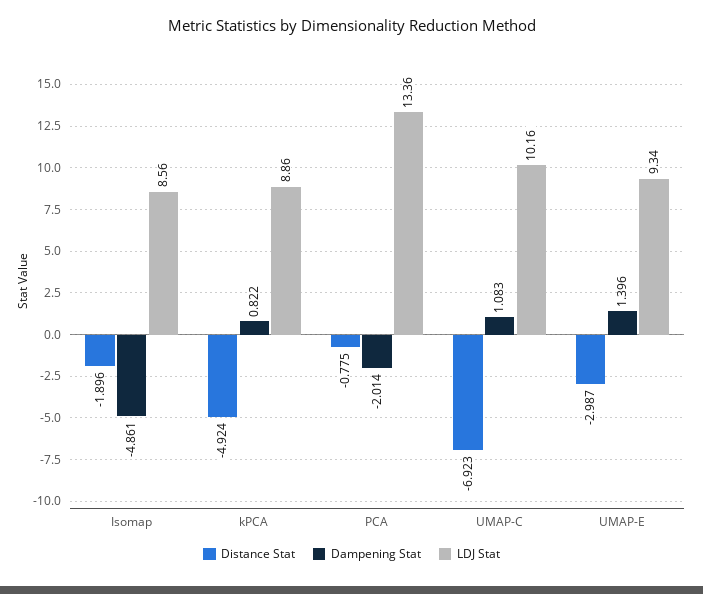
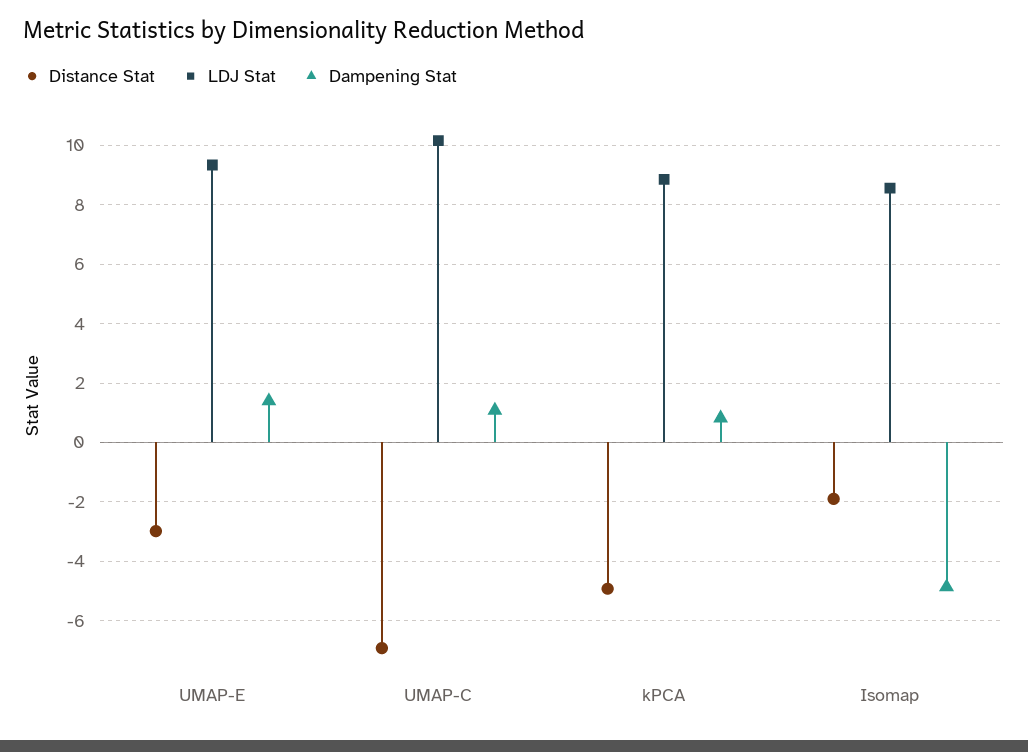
  {
    "Distance Stat": {
      "Isomap": -1.896,
      "kPCA": -4.924,
-     "PCA": -0.775,
      "UMAP-C": -6.923,
      "UMAP-E": -2.987
    },
    "Dampening Stat": {
      "Isomap": -4.861,
      "kPCA": 0.822,
-     "PCA": -2.014,
      "UMAP-C": 1.083,
      "UMAP-E": 1.396
    },
    "LDJ Stat": {
      "Isomap": 8.56,
      "kPCA": 8.86,
-     "PCA": 13.36,
      "UMAP-C": 10.16,
      "UMAP-E": 9.34
    }
  }

